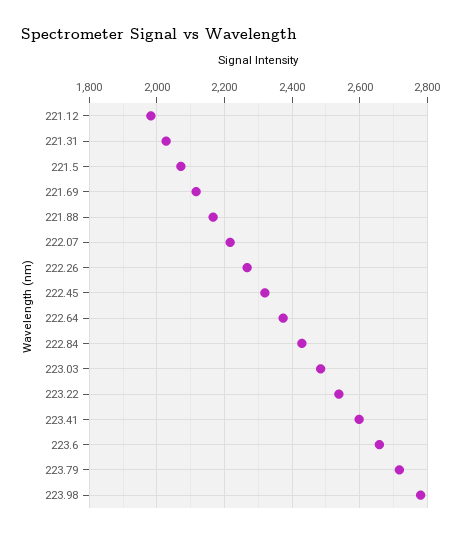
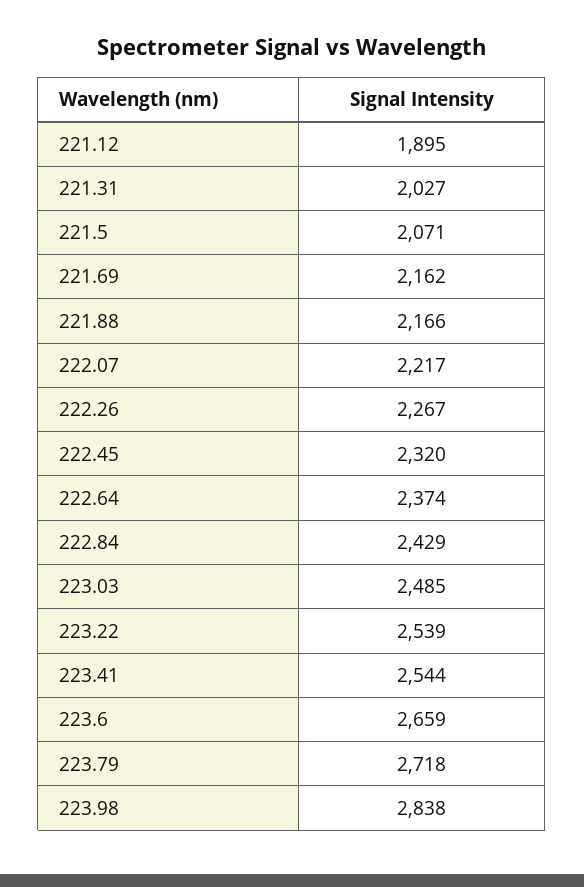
  {
-   "221.12": 1980,
+   "221.12": 1895,
    "221.31": 2027,
    "221.5": 2071,
-   "221.69": 2120,
+   "221.69": 2162,
    "221.88": 2166,
    "222.07": 2217,
    "222.26": 2267,
    "222.45": 2320,
    "222.64": 2374,
    "222.84": 2429,
    "223.03": 2485,
    "223.22": 2539,
-   "223.41": 2600,
+   "223.41": 2544,
    "223.6": 2659,
    "223.79": 2718,
-   "223.98": 2780
+   "223.98": 2838
  }

